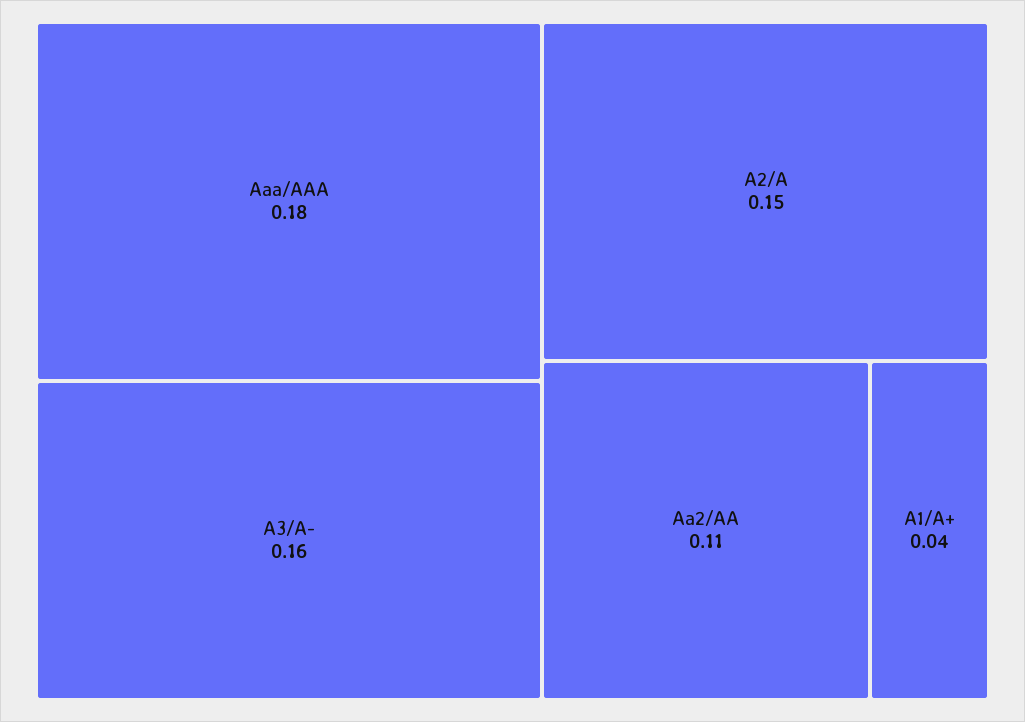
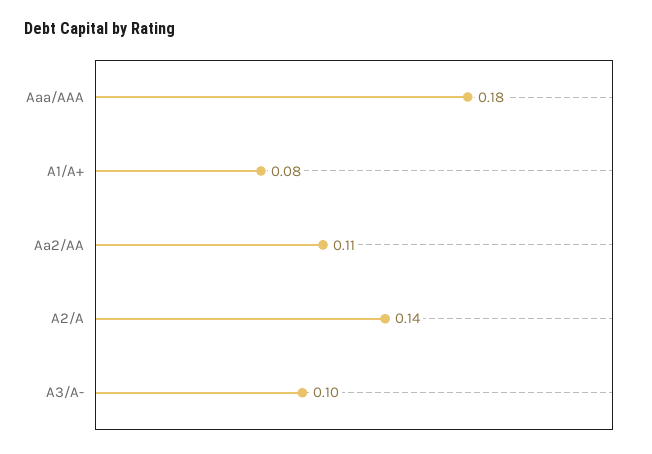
  {
    "Aaa/AAA": 0.18,
-   "A3/A-": 0.16,
+   "A3/A-": 0.1,
-   "A2/A": 0.15,
+   "A2/A": 0.14,
    "Aa2/AA": 0.11,
-   "A1/A+": 0.04
+   "A1/A+": 0.08
  }

